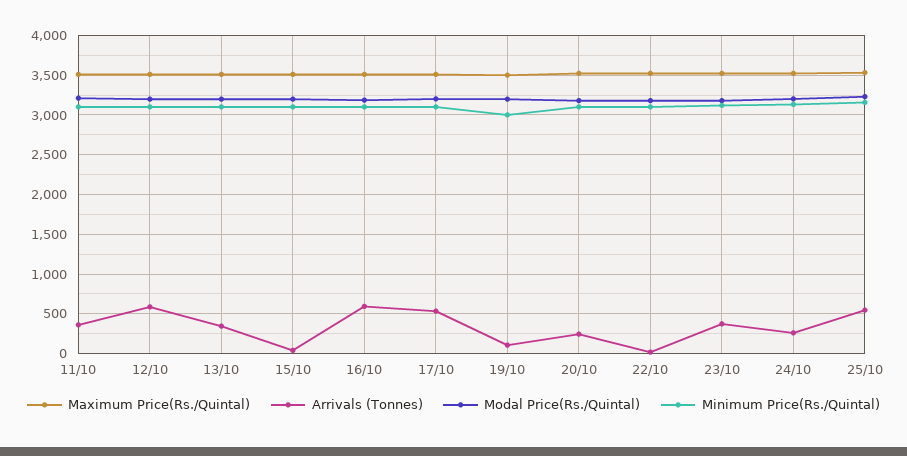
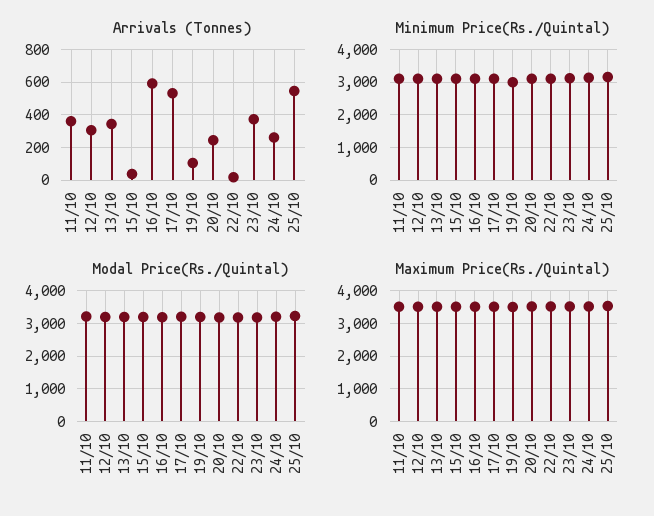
  {
    "Maximum Price(Rs./Quintal)": {
      "11/10": 3500,
      "12/10": 3500,
      "13/10": 3500,
      "15/10": 3500,
      "16/10": 3500,
      "17/10": 3500,
      "19/10": 3500,
      "20/10": 3500,
      "22/10": 3500,
      "23/10": 3500,
      "24/10": 3500,
      "25/10": 3500
    },
    "Arrivals (Tonnes)": {
      "11/10": 350,
-     "12/10": 600,
+     "12/10": 300,
      "13/10": 350,
      "15/10": 50,
      "16/10": 600,
      "17/10": 550,
      "19/10": 100,
      "20/10": 250,
      "22/10": 0,
      "23/10": 350,
      "24/10": 250,
      "25/10": 550
    },
    "Modal Price(Rs./Quintal)": {
      "11/10": 3200,
      "12/10": 3200,
      "13/10": 3200,
      "15/10": 3200,
      "16/10": 3200,
      "17/10": 3200,
      "19/10": 3200,
      "20/10": 3200,
      "22/10": 3200,
      "23/10": 3200,
      "24/10": 3200,
      "25/10": 3200
    },
    "Minimum Price(Rs./Quintal)": {
      "11/10": 3100,
      "12/10": 3100,
      "13/10": 3100,
      "15/10": 3100,
      "16/10": 3100,
      "17/10": 3100,
      "19/10": 3000,
      "20/10": 3100,
      "22/10": 3100,
      "23/10": 3100,
      "24/10": 3100,
      "25/10": 3200
    }
  }

